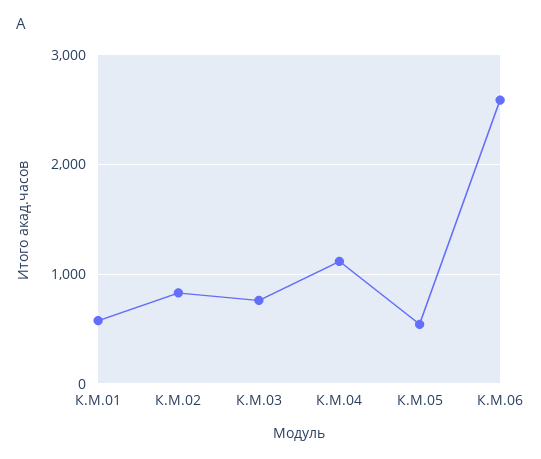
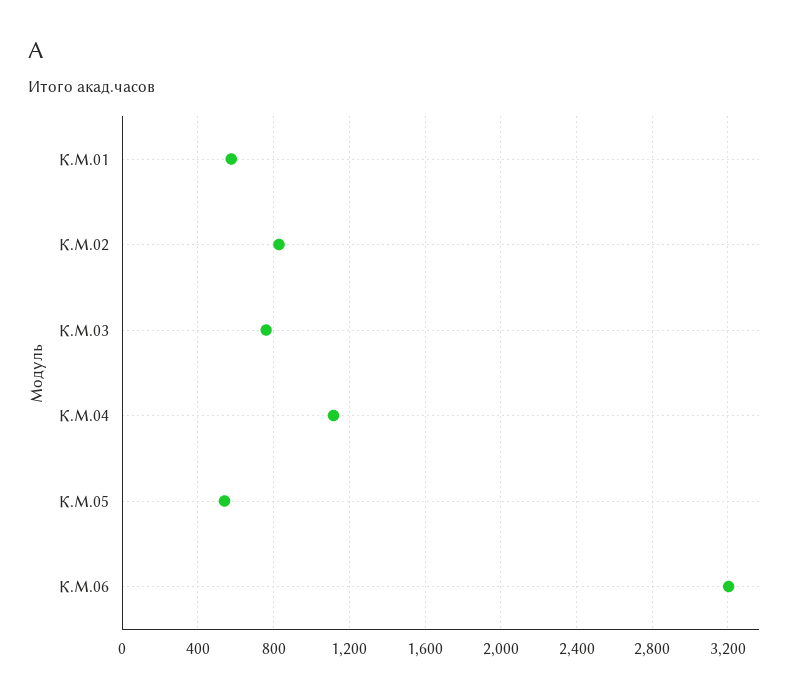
  {
    "К.М.01": 600,
    "К.М.02": 850,
    "К.М.03": 750,
    "К.М.04": 1100,
    "К.М.05": 550,
-   "К.М.06": 2600
+   "К.М.06": 3200
  }

